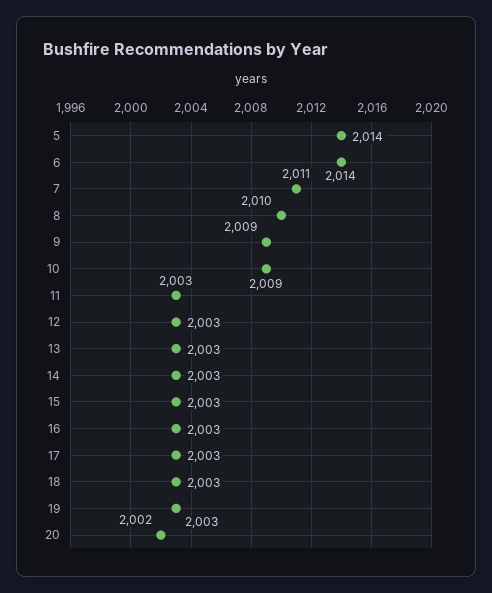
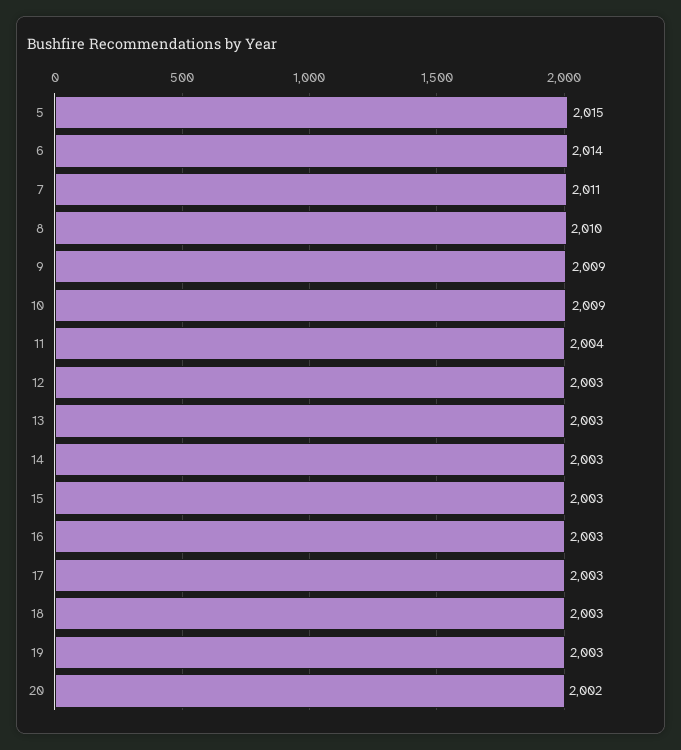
  {
-   "5": 2014,
+   "5": 2015,
    "6": 2014,
    "7": 2011,
    "8": 2010,
    "9": 2009,
    "10": 2009,
-   "11": 2003,
+   "11": 2004,
    "12": 2003,
    "13": 2003,
    "14": 2003,
    "15": 2003,
    "16": 2003,
    "17": 2003,
    "18": 2003,
    "19": 2003,
    "20": 2002
  }

